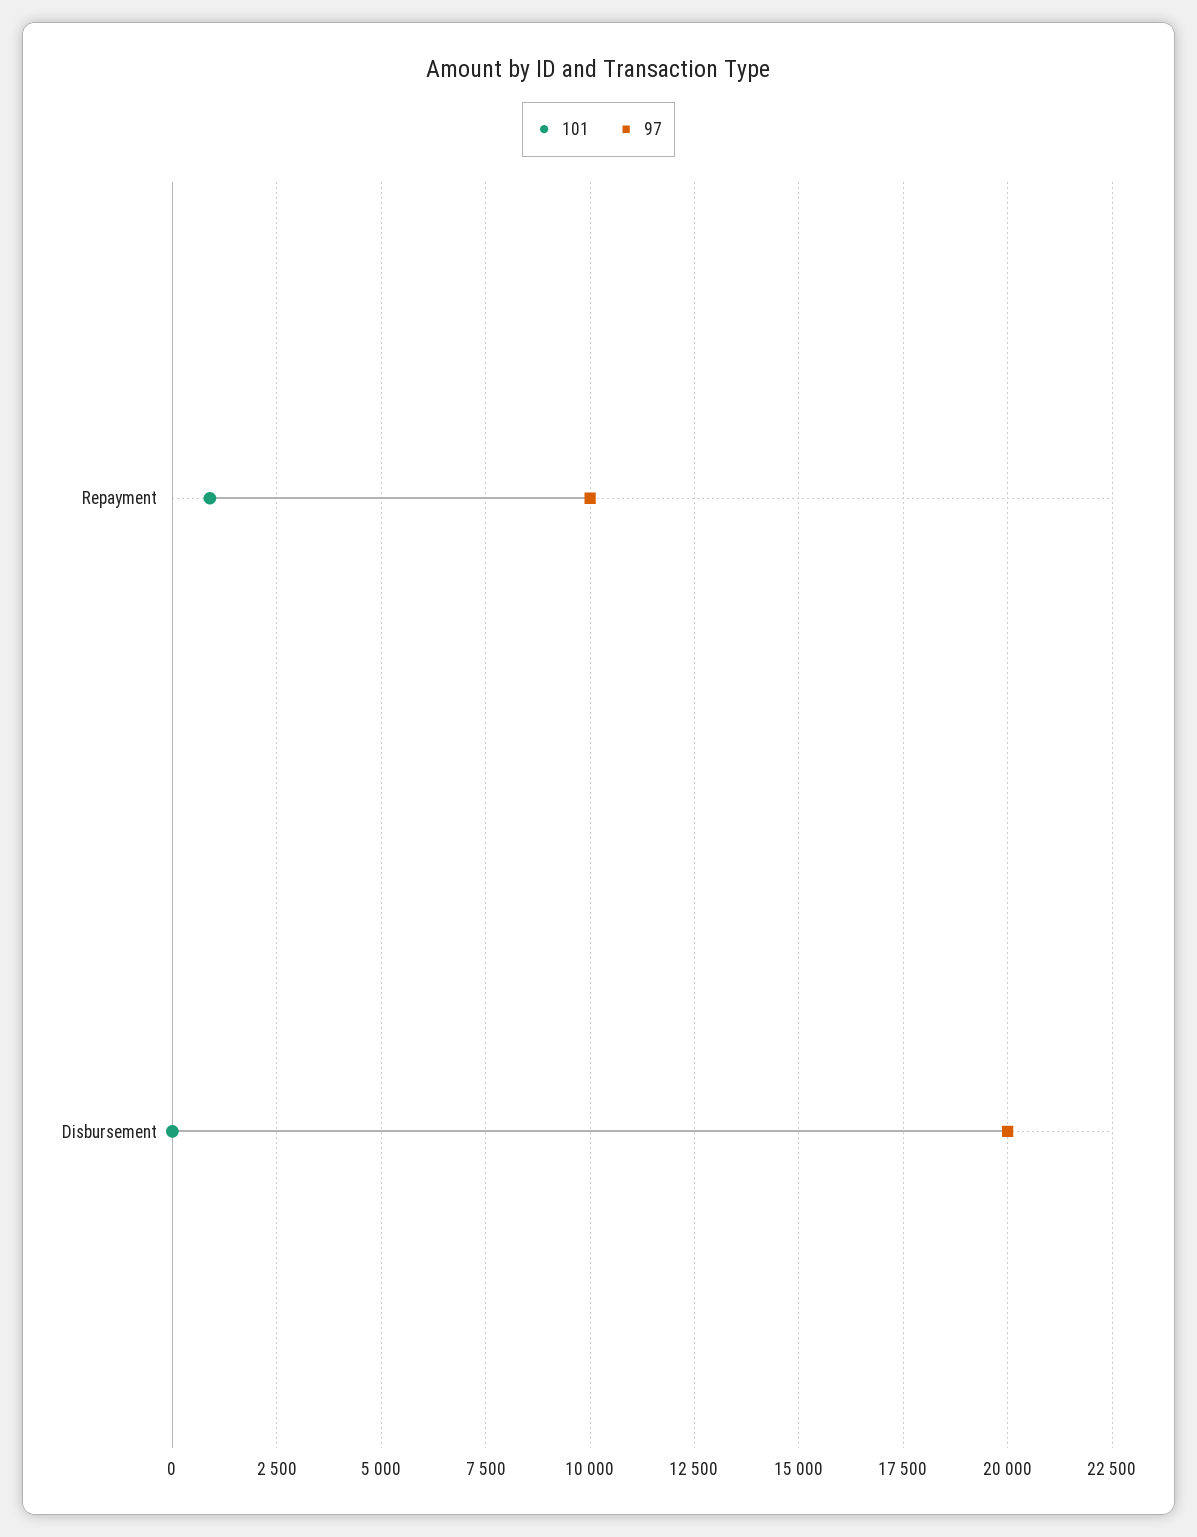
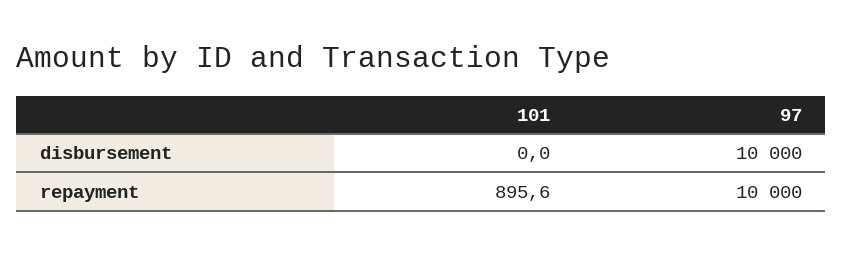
  {
    "101": {
      "Repayment": 895.6,
      "Disbursement": 0
    },
    "97": {
      "Repayment": 10000,
-     "Disbursement": 20000
+     "Disbursement": 10000
    }
  }

